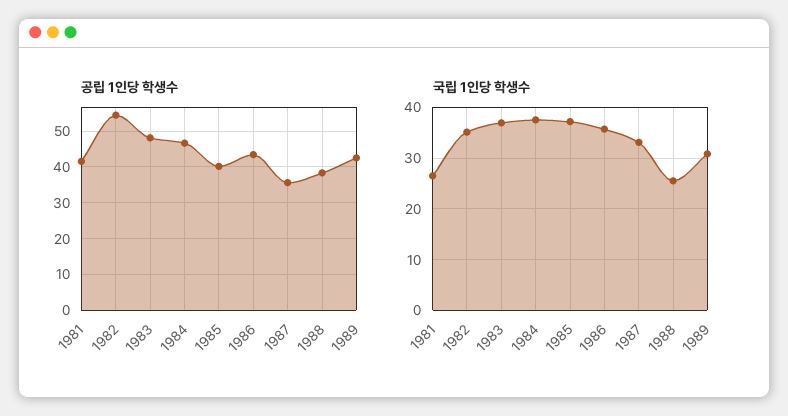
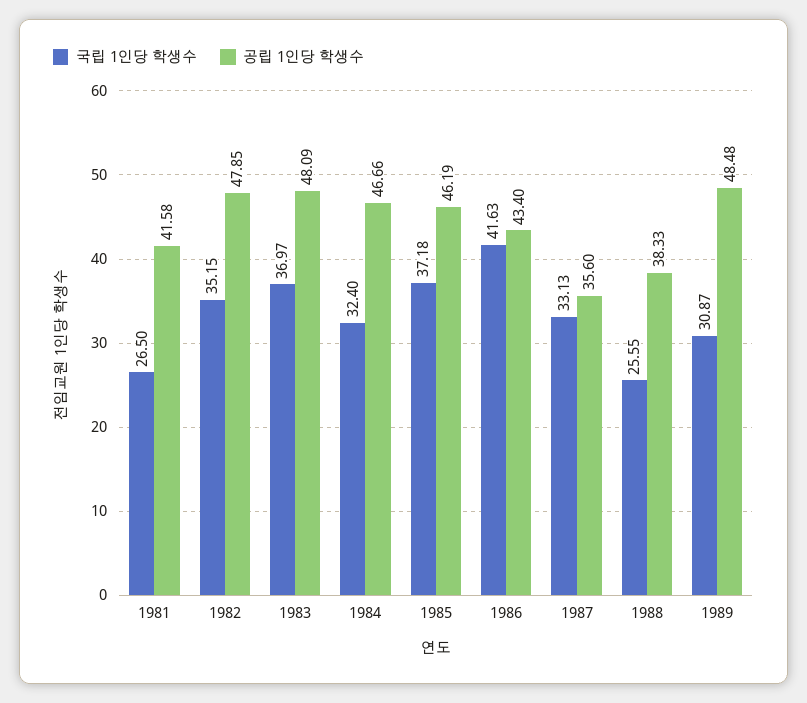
  {
    "공립 1인당 학생수": {
      "1981": 41.58,
-     "1982": 54,
+     "1982": 47.85,
      "1983": 48.09,
      "1984": 46.66,
-     "1985": 40,
+     "1985": 46.19,
      "1986": 43.4,
      "1987": 35.6,
      "1988": 38.33,
-     "1989": 42
+     "1989": 48.48
    },
    "국립 1인당 학생수": {
      "1981": 26.5,
      "1982": 35.15,
      "1983": 36.97,
-     "1984": 38,
+     "1984": 32.4,
      "1985": 37.18,
-     "1986": 36,
+     "1986": 41.63,
      "1987": 33.13,
      "1988": 25.55,
      "1989": 30.87
    }
  }

